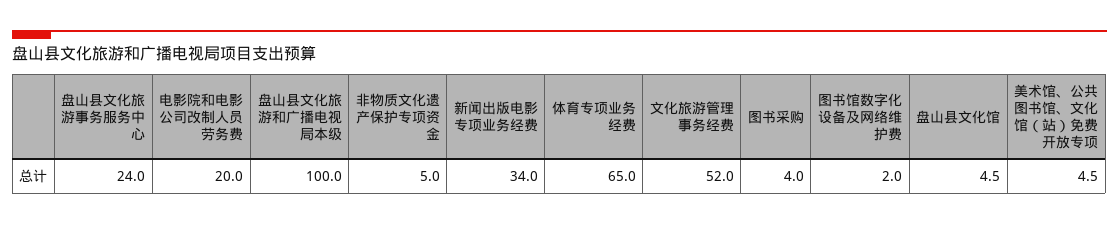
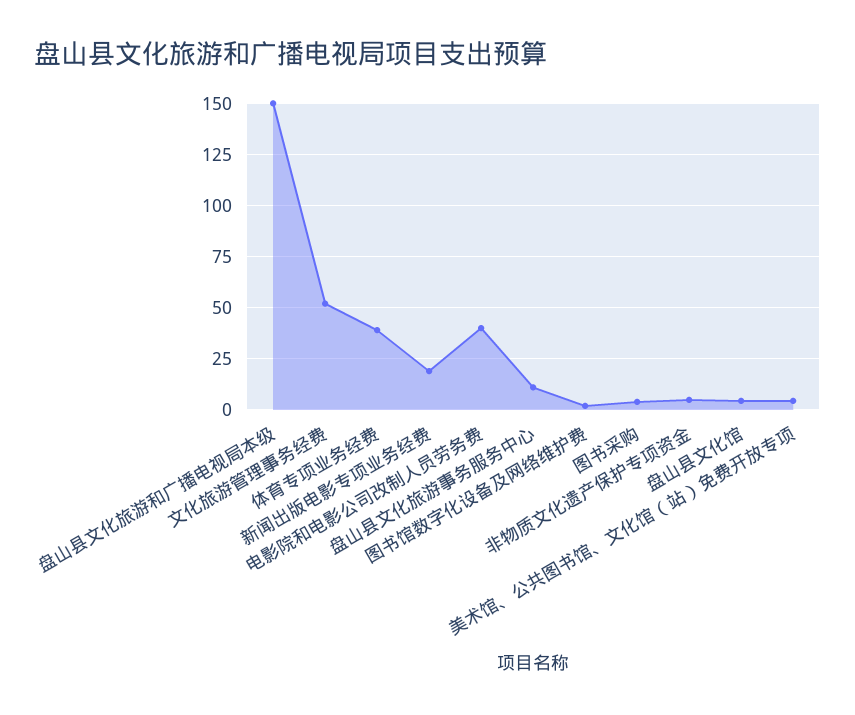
  {
-   "盘山县文化旅游事务服务中心": 24,
+   "盘山县文化旅游事务服务中心": 10,
-   "电影院和电影公司改制人员劳务费": 20,
+   "电影院和电影公司改制人员劳务费": 40,
-   "盘山县文化旅游和广播电视局本级": 100,
+   "盘山县文化旅游和广播电视局本级": 150,
    "非物质文化遗产保护专项资金": 5,
-   "新闻出版电影专项业务经费": 34,
+   "新闻出版电影专项业务经费": 20,
-   "体育专项业务经费": 65,
+   "体育专项业务经费": 40,
    "文化旅游管理事务经费": 52,
    "图书采购": 4,
    "图书馆数字化设备及网络维护费": 2,
    "盘山县文化馆": 4.5,
    "美术馆、公共图书馆、文化馆（站）免费开放专项": 4.5
  }

